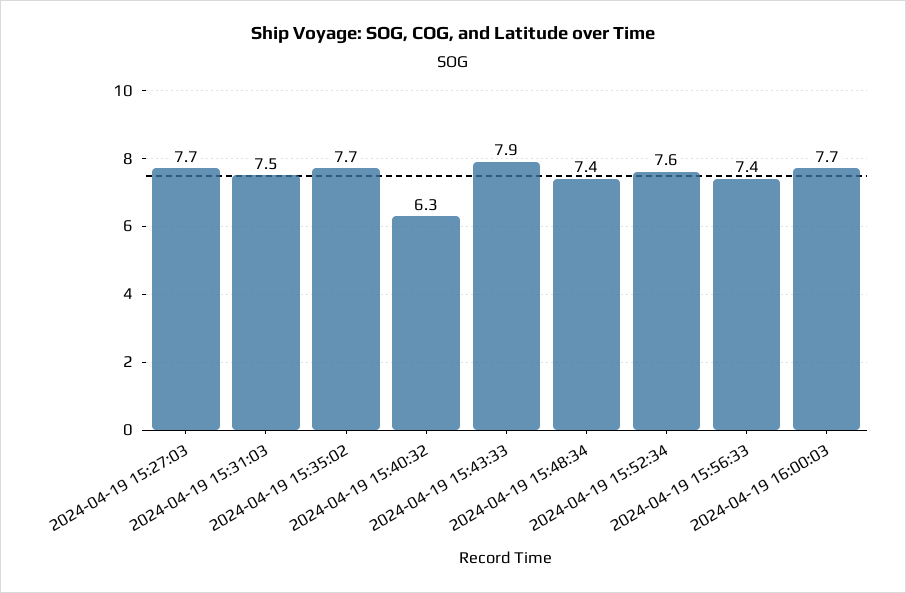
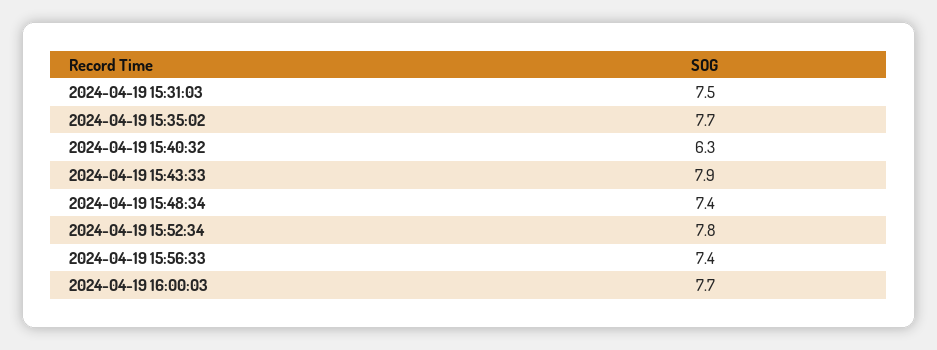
  {
-   "2024-04-19 15:27:03": 7.7,
    "2024-04-19 15:31:03": 7.5,
    "2024-04-19 15:35:02": 7.7,
    "2024-04-19 15:40:32": 6.3,
    "2024-04-19 15:43:33": 7.9,
    "2024-04-19 15:48:34": 7.4,
-   "2024-04-19 15:52:34": 7.6,
+   "2024-04-19 15:52:34": 7.8,
    "2024-04-19 15:56:33": 7.4,
    "2024-04-19 16:00:03": 7.7
  }

